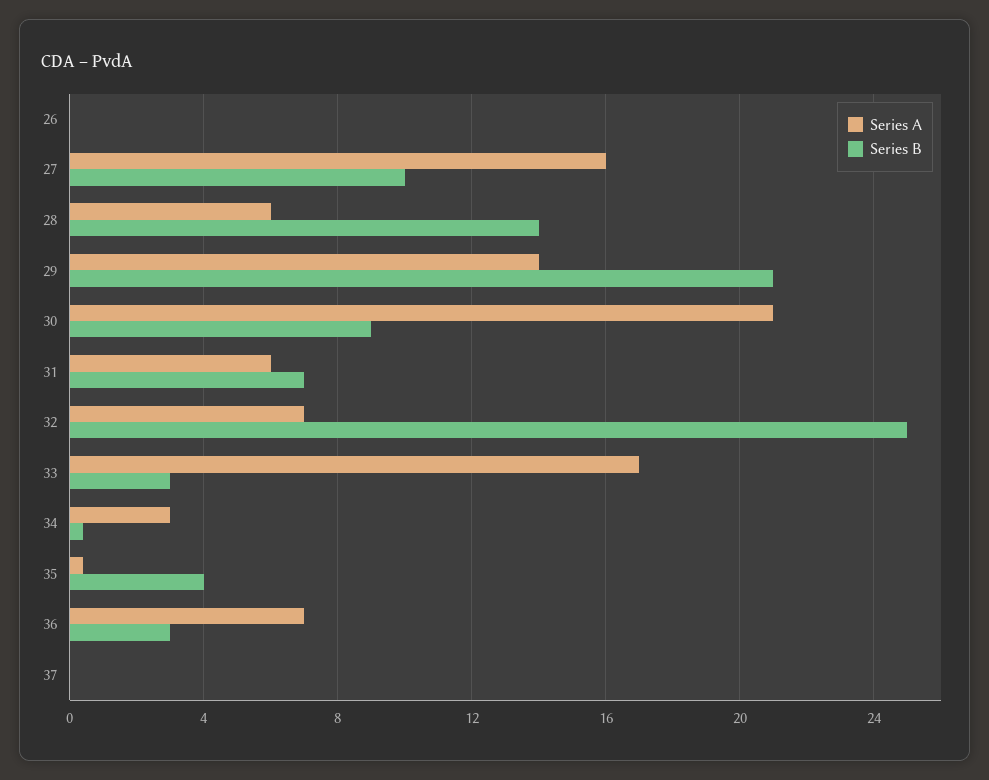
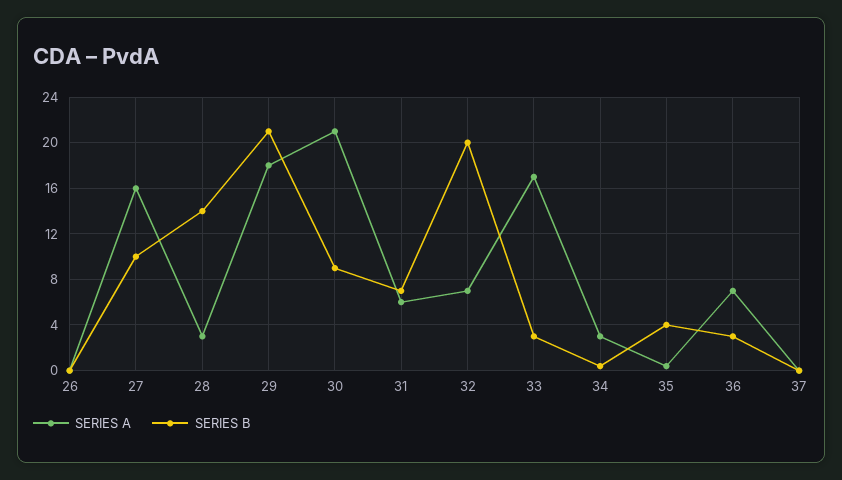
  {
    "Series A": {
      "26": 0,
      "27": 16,
-     "28": 6,
+     "28": 3,
-     "29": 14,
+     "29": 18,
      "30": 21,
      "31": 6,
      "32": 7,
      "33": 17,
      "34": 3,
      "35": 0.5,
      "36": 7,
      "37": 0
    },
    "Series B": {
      "26": 0,
      "27": 10,
      "28": 14,
      "29": 21,
      "30": 9,
      "31": 7,
-     "32": 25,
+     "32": 20,
      "33": 3,
      "34": 0.5,
      "35": 4,
      "36": 3,
      "37": 0
    }
  }

